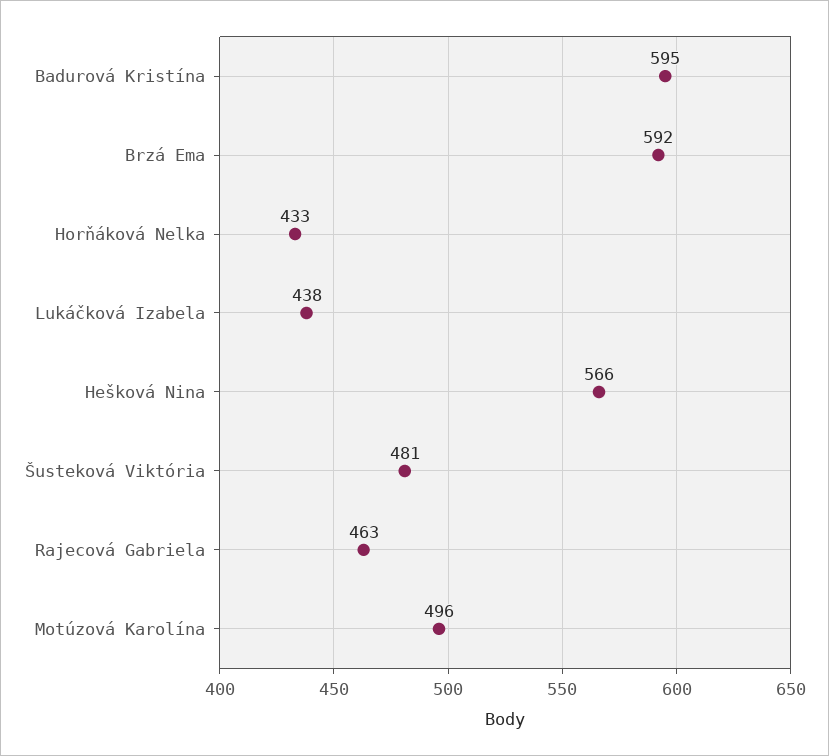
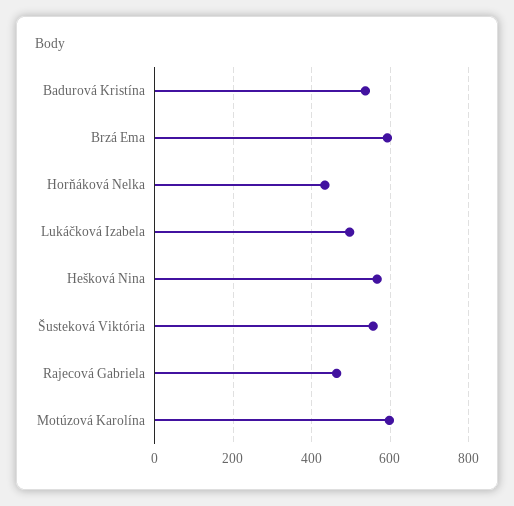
  {
-   "Badurová Kristína": 595,
+   "Badurová Kristína": 540,
    "Brzá Ema": 592,
    "Horňáková Nelka": 433,
-   "Lukáčková Izabela": 438,
+   "Lukáčková Izabela": 500,
    "Hešková Nina": 566,
-   "Šusteková Viktória": 481,
+   "Šusteková Viktória": 560,
    "Rajecová Gabriela": 463,
-   "Motúzová Karolína": 496
+   "Motúzová Karolína": 600
  }

